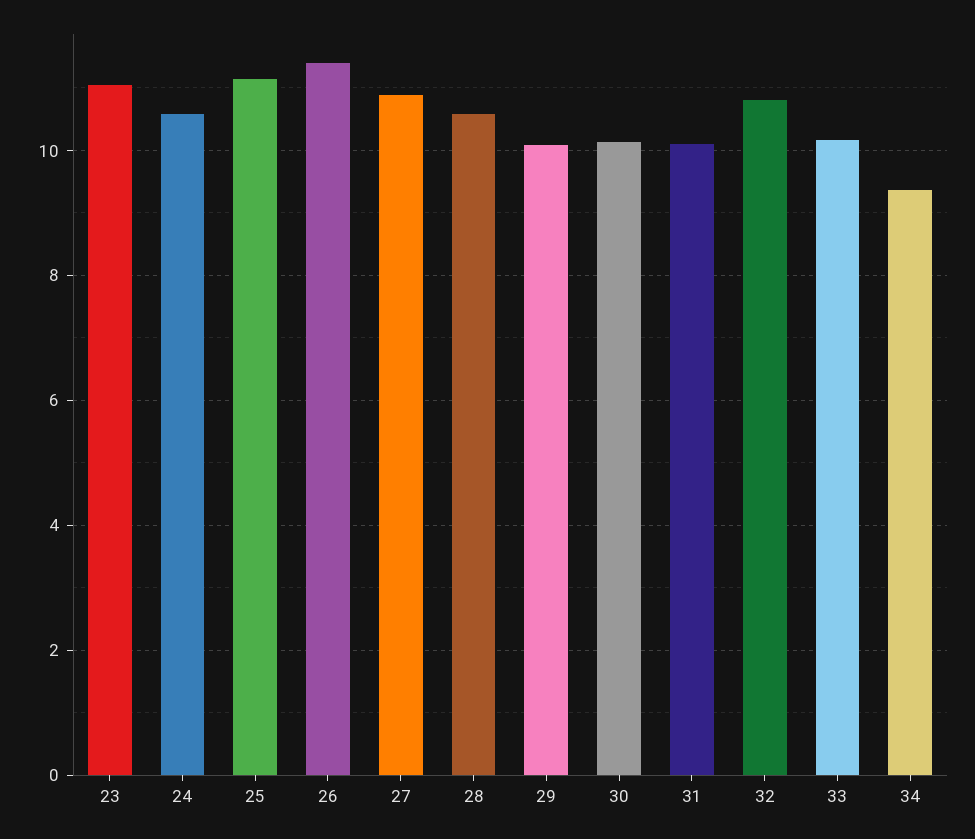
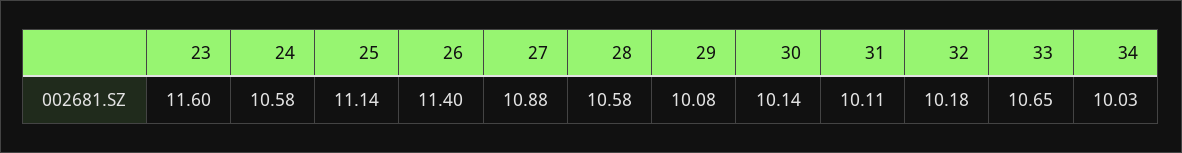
  {
-   "23": 11,
+   "23": 11.6,
    "24": 10.58,
    "25": 11.14,
    "26": 11.4,
    "27": 10.88,
    "28": 10.58,
    "29": 10.08,
    "30": 10.14,
    "31": 10.11,
-   "32": 10.8,
+   "32": 10.18,
-   "33": 10.2,
+   "33": 10.65,
-   "34": 9.4
+   "34": 10.03
  }

